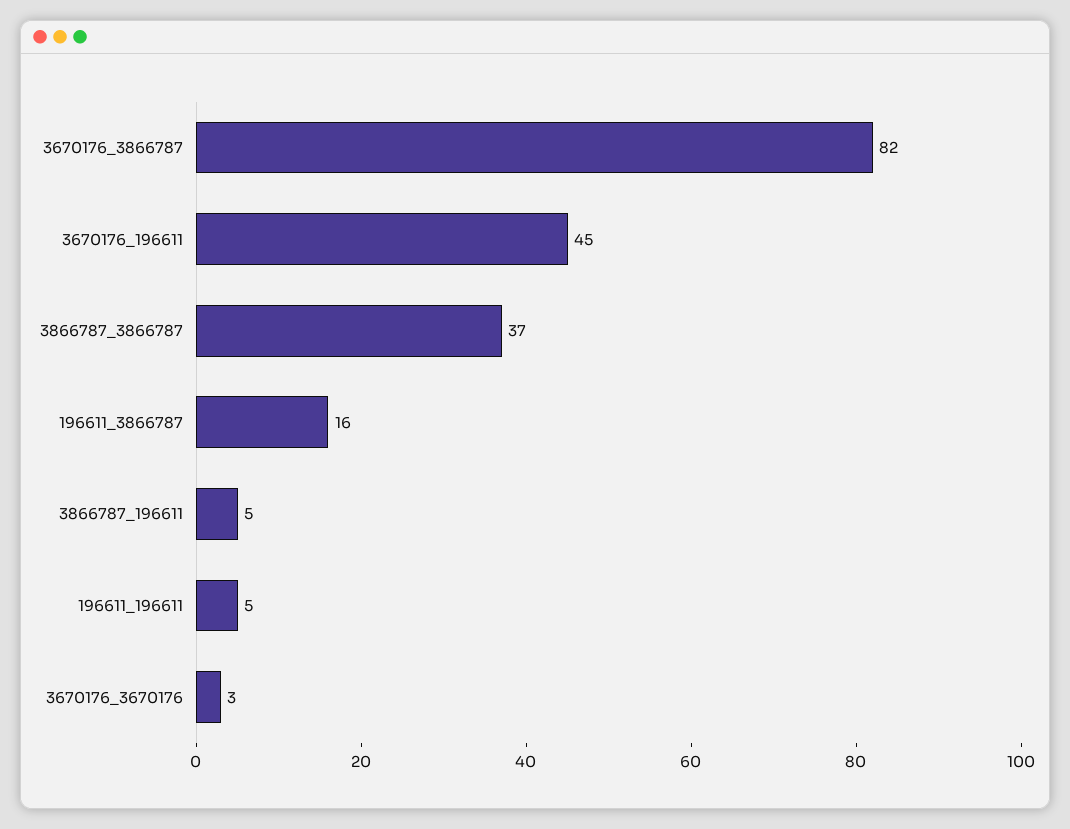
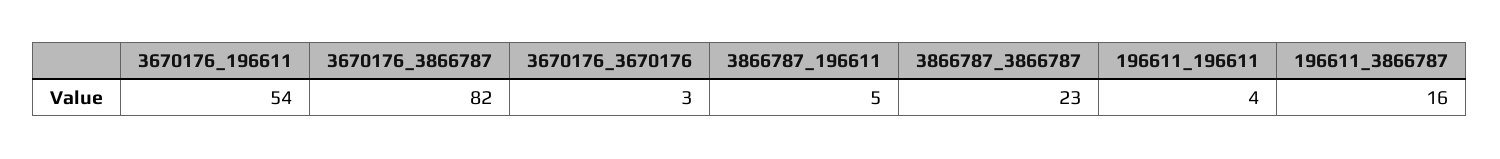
  {
    "3670176_3866787": 82,
-   "3670176_196611": 45,
+   "3670176_196611": 54,
-   "3866787_3866787": 37,
+   "3866787_3866787": 23,
    "196611_3866787": 16,
    "3866787_196611": 5,
-   "196611_196611": 5,
+   "196611_196611": 4,
    "3670176_3670176": 3
  }

